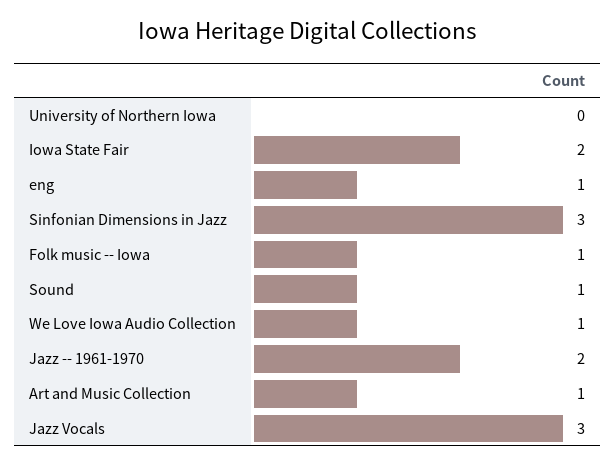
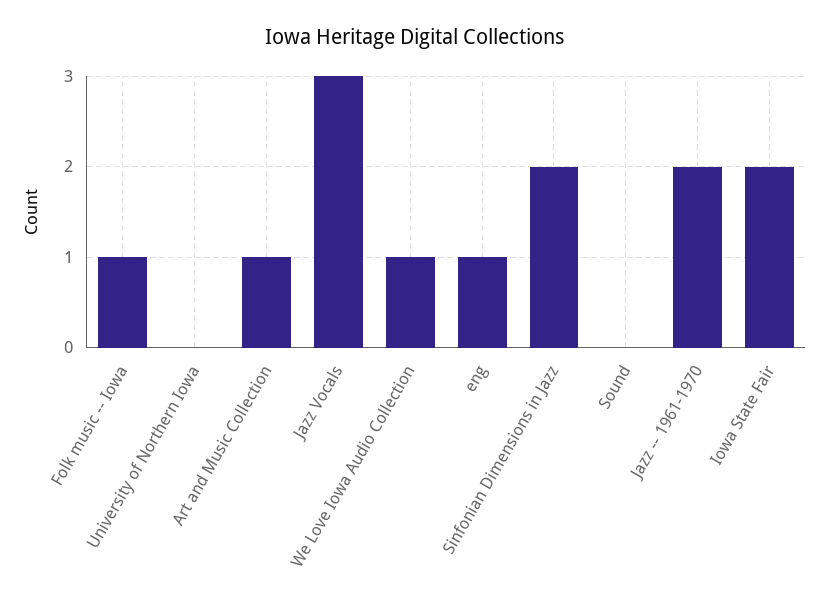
  {
    "University of Northern Iowa": 0,
    "Iowa State Fair": 2,
    "eng": 1,
-   "Sinfonian Dimensions in Jazz": 3,
+   "Sinfonian Dimensions in Jazz": 2,
    "Folk music -- Iowa": 1,
-   "Sound": 1,
+   "Sound": 0,
    "We Love Iowa Audio Collection": 1,
    "Jazz -- 1961-1970": 2,
    "Art and Music Collection": 1,
    "Jazz Vocals": 3
  }

